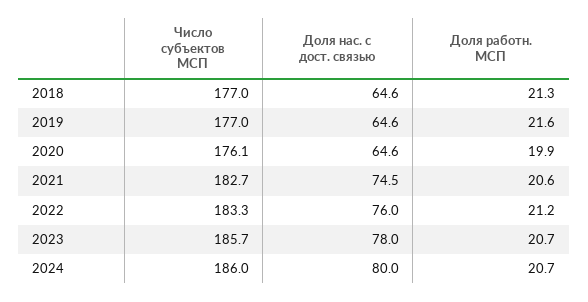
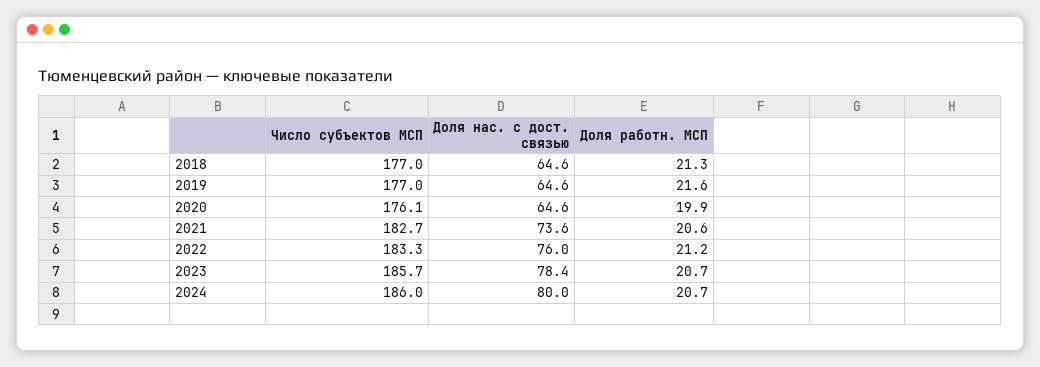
  {
    "Число субъектов МСП": {
      "2018": 177,
      "2019": 177,
      "2020": 176.1,
      "2021": 182.7,
      "2022": 183.3,
      "2023": 185.7,
      "2024": 186
    },
    "Доля нас. с дост. связью": {
      "2018": 64.6,
      "2019": 64.6,
      "2020": 64.6,
-     "2021": 74.5,
+     "2021": 73.6,
      "2022": 76,
-     "2023": 78,
+     "2023": 78.4,
      "2024": 80
    },
    "Доля работн. МСП": {
      "2018": 21.3,
      "2019": 21.6,
      "2020": 19.9,
      "2021": 20.6,
      "2022": 21.2,
      "2023": 20.7,
      "2024": 20.7
    }
  }

